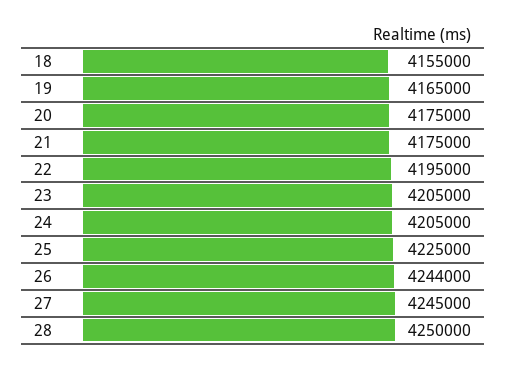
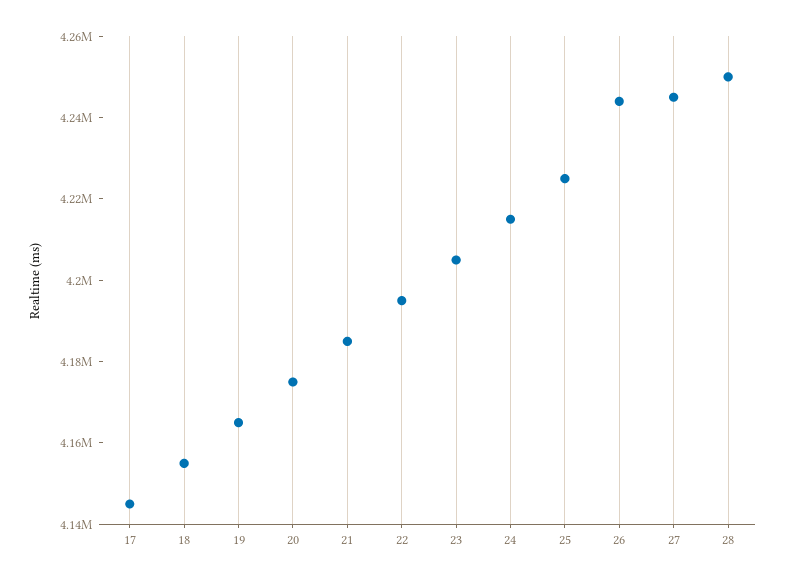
  {
    "18": 4155000,
    "19": 4165000,
    "20": 4175000,
-   "21": 4175000,
+   "21": 4185000,
    "22": 4195000,
    "23": 4205000,
-   "24": 4205000,
+   "24": 4215000,
    "25": 4225000,
    "26": 4244000,
    "27": 4245000,
-   "28": 4250000
+   "28": 4250000,
+   "17": 4145000
  }

